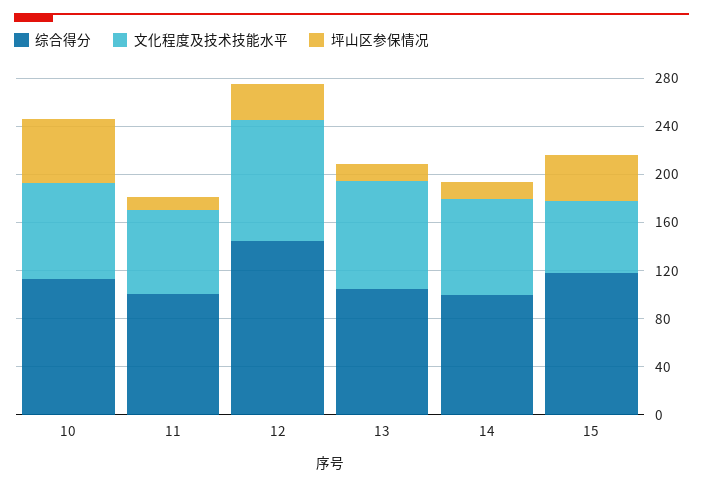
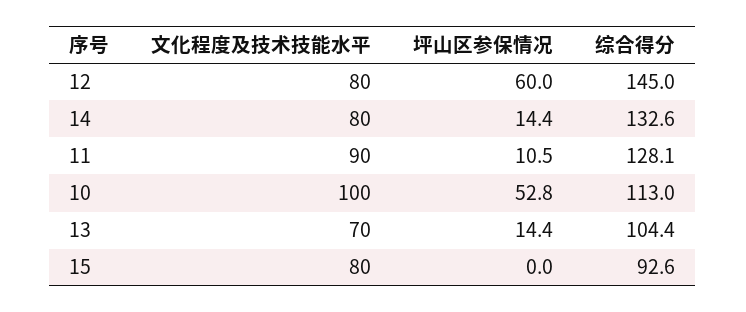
  {
    "综合得分": {
      "10": 113,
-     "11": 100,
+     "11": 128.1,
      "12": 145,
      "13": 104.4,
-     "14": 100,
+     "14": 132.6,
-     "15": 120
+     "15": 92.6
    },
    "文化程度及技术技能水平": {
-     "10": 80,
+     "10": 100,
-     "11": 70,
+     "11": 90,
-     "12": 100,
+     "12": 80,
-     "13": 90,
+     "13": 70,
      "14": 80,
-     "15": 60
+     "15": 80
    },
    "坪山区参保情况": {
      "10": 52.8,
      "11": 10.5,
-     "12": 30,
+     "12": 60,
      "13": 14.4,
      "14": 14.4,
-     "15": 40
+     "15": 0
    }
  }

